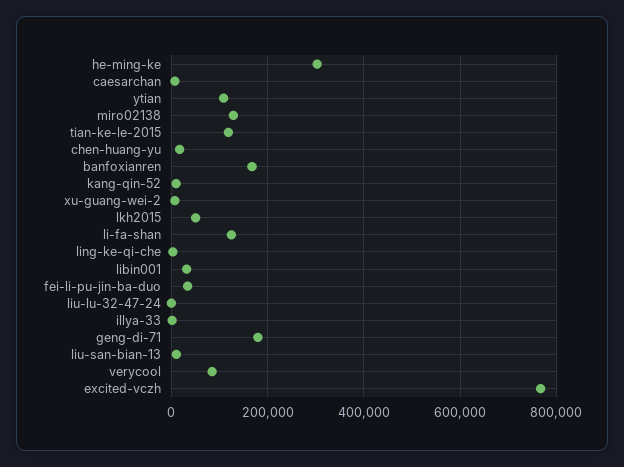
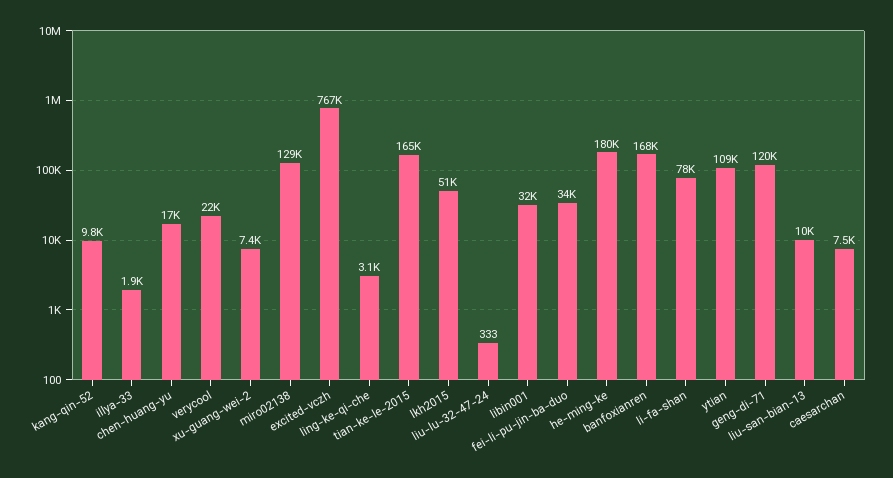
  {
-   "he-ming-ke": 300000,
+   "he-ming-ke": 180000,
    "caesarchan": 7500,
    "ytian": 109000,
    "miro02138": 129000,
-   "tian-ke-le-2015": 120000,
+   "tian-ke-le-2015": 165000,
    "chen-huang-yu": 17000,
    "banfoxianren": 168000,
    "kang-qin-52": 9800,
    "xu-guang-wei-2": 7400,
    "lkh2015": 51000,
-   "li-fa-shan": 120000,
+   "li-fa-shan": 78000,
    "ling-ke-qi-che": 3100,
    "libin001": 32000,
    "fei-li-pu-jin-ba-duo": 34000,
    "liu-lu-32-47-24": 333,
    "illya-33": 1900,
-   "geng-di-71": 180000,
+   "geng-di-71": 120000,
    "liu-san-bian-13": 10000,
-   "verycool": 80000,
+   "verycool": 22000,
    "excited-vczh": 767000
  }

